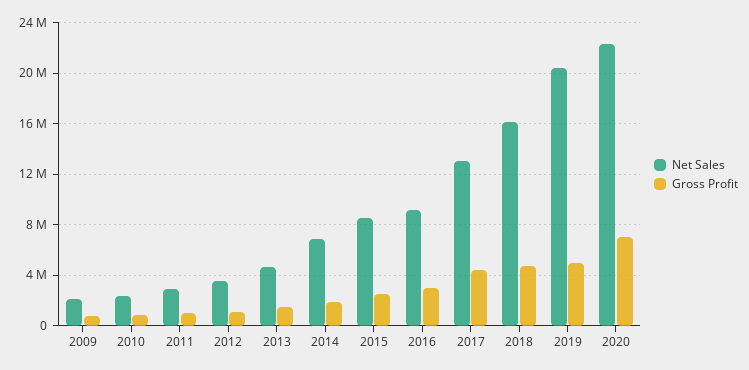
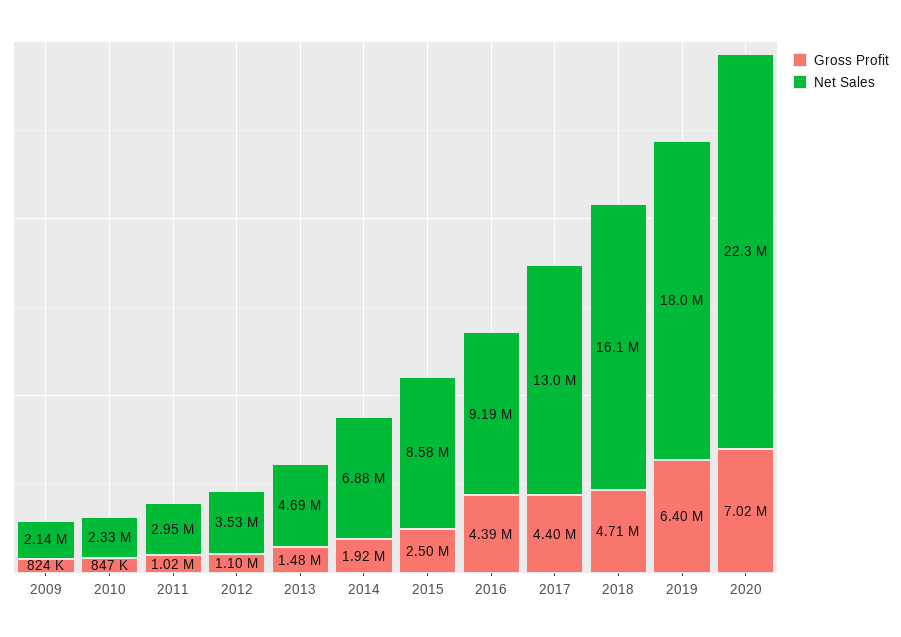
  {
    "Net Sales": {
      "2009": 2140000,
      "2010": 2330000,
      "2011": 2950000,
      "2012": 3530000,
      "2013": 4690000,
      "2014": 6880000,
      "2015": 8580000,
      "2016": 9190000,
      "2017": 13000000,
      "2018": 16100000,
-     "2019": 20500000,
+     "2019": 18000000,
      "2020": 22300000
    },
    "Gross Profit": {
      "2009": 824000,
      "2010": 847000,
      "2011": 1020000,
      "2012": 1100000,
      "2013": 1480000,
      "2014": 1920000,
      "2015": 2500000,
-     "2016": 3000000,
+     "2016": 4390000,
      "2017": 4400000,
      "2018": 4710000,
-     "2019": 5000000,
+     "2019": 6400000,
      "2020": 7020000
    }
  }

